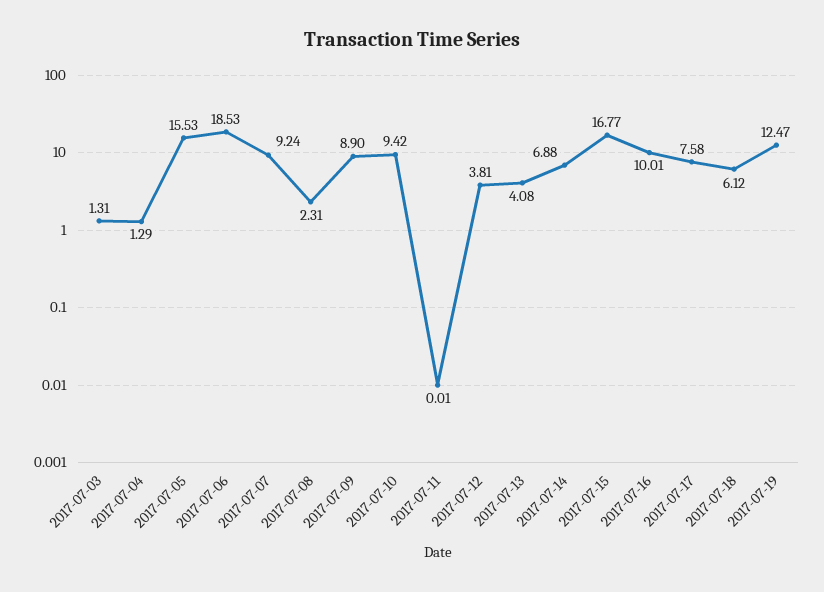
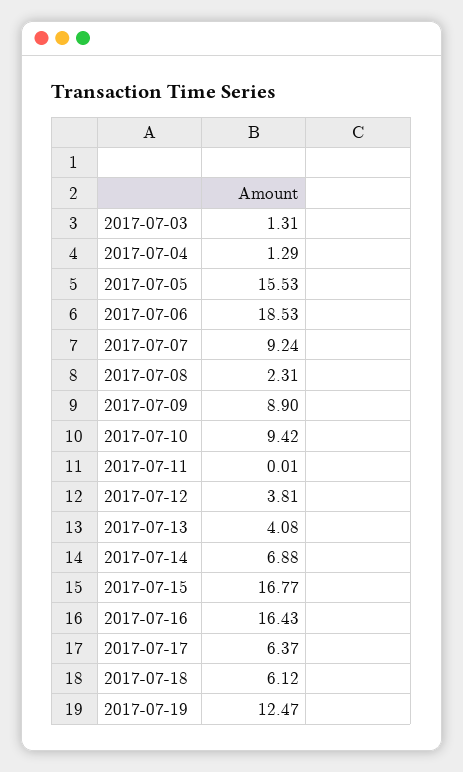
  {
    "2017-07-03": 1.31,
    "2017-07-04": 1.29,
    "2017-07-05": 15.53,
    "2017-07-06": 18.53,
    "2017-07-07": 9.24,
    "2017-07-08": 2.31,
    "2017-07-09": 8.9,
    "2017-07-10": 9.42,
    "2017-07-11": 0.01,
    "2017-07-12": 3.81,
    "2017-07-13": 4.08,
    "2017-07-14": 6.88,
    "2017-07-15": 16.77,
-   "2017-07-16": 10.01,
+   "2017-07-16": 16.43,
-   "2017-07-17": 7.58,
+   "2017-07-17": 6.37,
    "2017-07-18": 6.12,
    "2017-07-19": 12.47
  }

